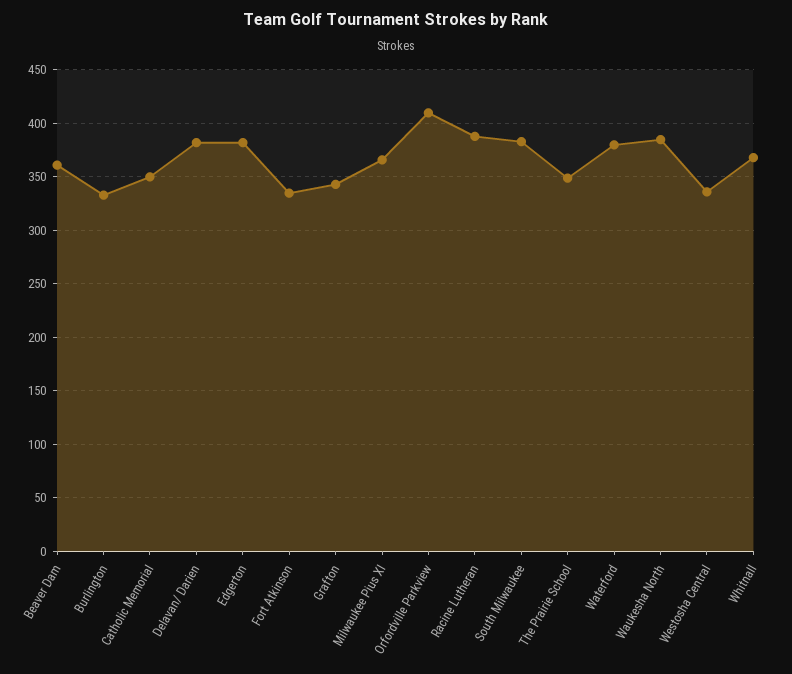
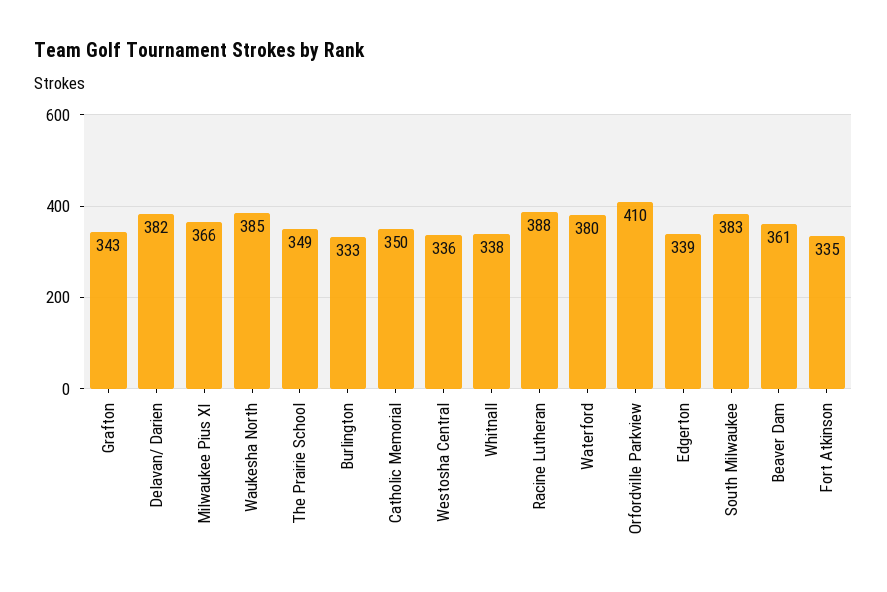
  {
    "Beaver Dam": 361,
    "Burlington": 333,
    "Catholic Memorial": 350,
    "Delavan/ Darien": 382,
-   "Edgerton": 380,
+   "Edgerton": 339,
    "Fort Atkinson": 335,
    "Grafton": 343,
    "Milwaukee Pius XI": 366,
    "Orfordville Parkview": 410,
    "Racine Lutheran": 388,
    "South Milwaukee": 383,
    "The Prairie School": 349,
    "Waterford": 380,
    "Waukesha North": 385,
    "Westosha Central": 336,
-   "Whitnall": 370
+   "Whitnall": 338
  }

